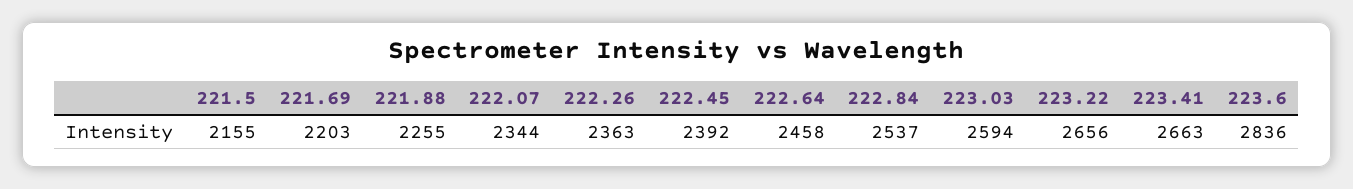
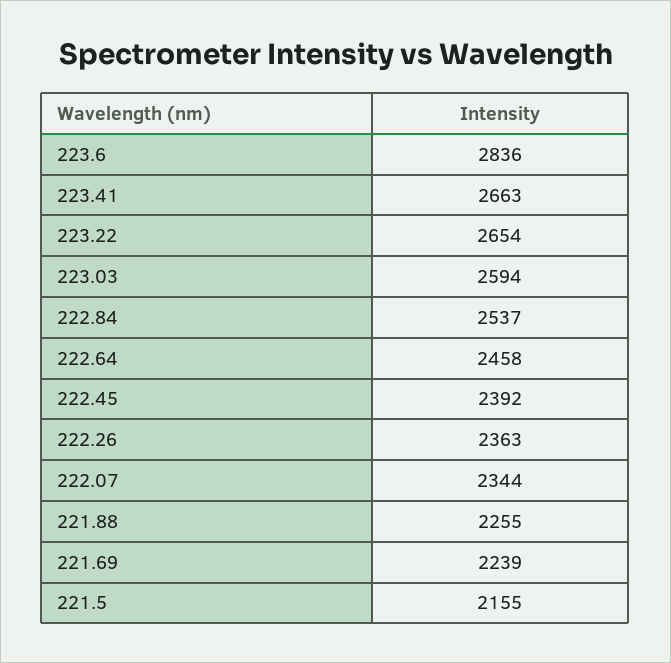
  {
    "221.5": 2155,
-   "221.69": 2203,
+   "221.69": 2239,
    "221.88": 2255,
    "222.07": 2344,
    "222.26": 2363,
    "222.45": 2392,
    "222.64": 2458,
    "222.84": 2537,
    "223.03": 2594,
-   "223.22": 2656,
+   "223.22": 2654,
    "223.41": 2663,
    "223.6": 2836
  }

